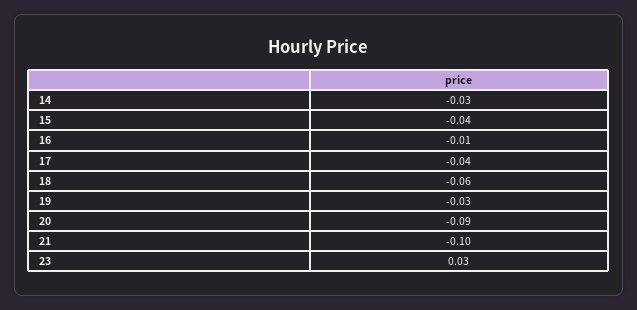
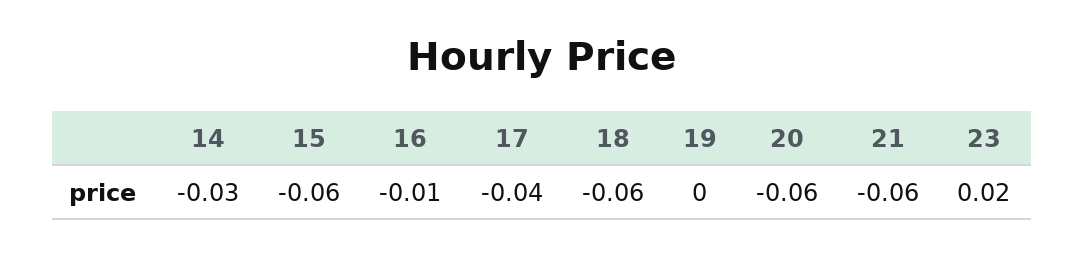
  {
    "14": -0.03,
-   "15": -0.04,
+   "15": -0.06,
    "16": -0.01,
    "17": -0.04,
    "18": -0.06,
-   "19": -0.03,
+   "19": 0,
-   "20": -0.09,
+   "20": -0.06,
-   "21": -0.1,
+   "21": -0.06,
-   "23": 0.03
+   "23": 0.02
  }

